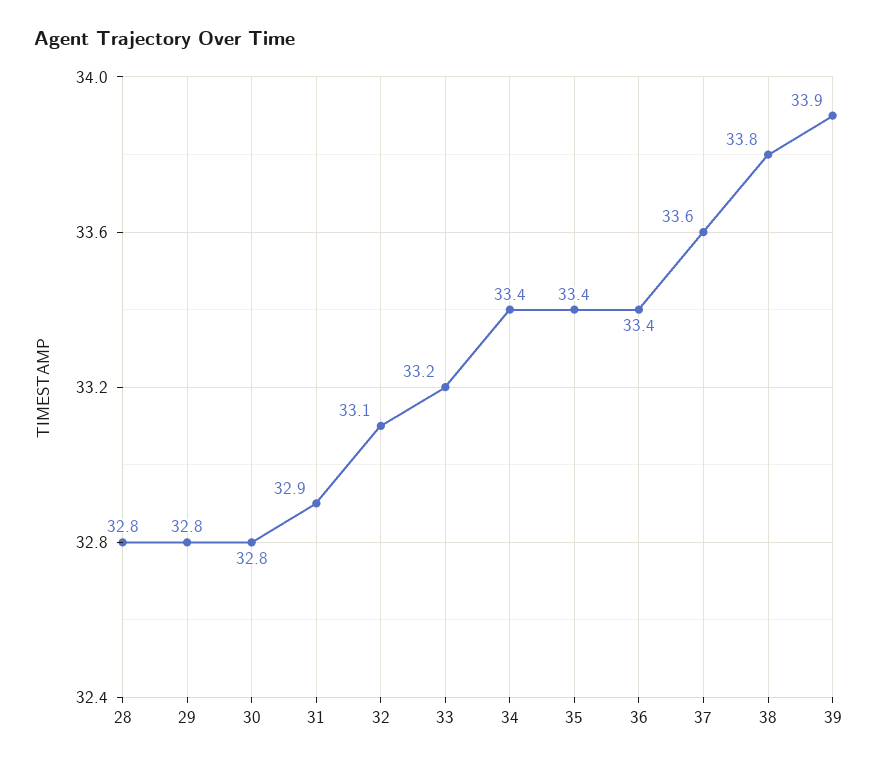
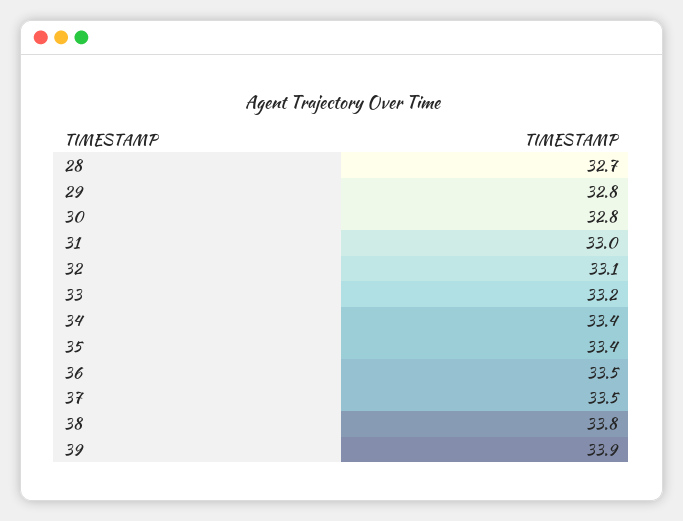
  {
-   "28": 32.8,
+   "28": 32.7,
    "29": 32.8,
    "30": 32.8,
-   "31": 32.9,
+   "31": 33,
    "32": 33.1,
    "33": 33.2,
    "34": 33.4,
    "35": 33.4,
-   "36": 33.4,
+   "36": 33.5,
-   "37": 33.6,
+   "37": 33.5,
    "38": 33.8,
    "39": 33.9
  }

